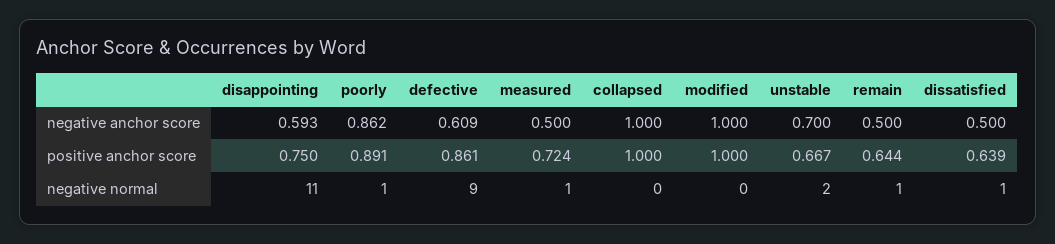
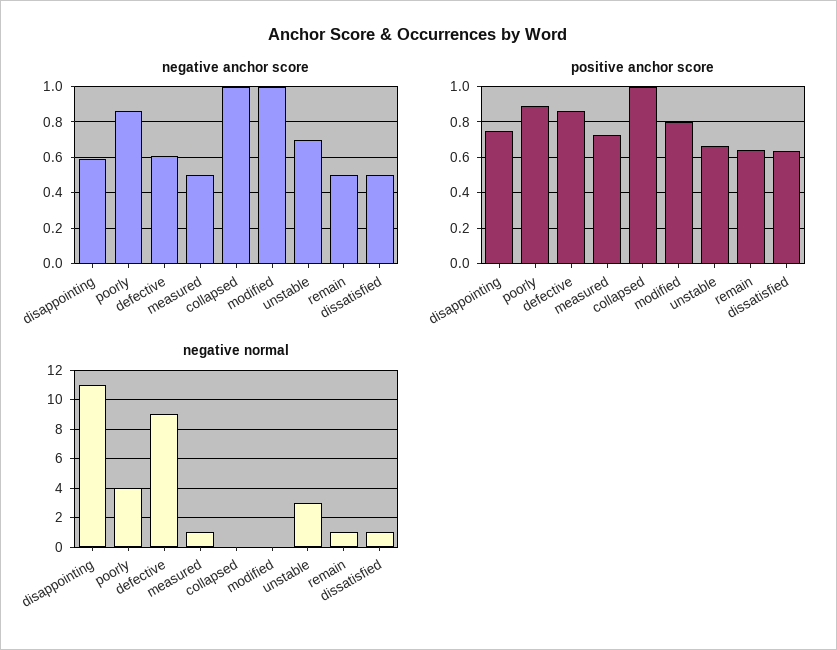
  {
    "negative anchor score": {
      "disappointing": 0.593,
      "poorly": 0.862,
      "defective": 0.609,
      "measured": 0.5,
      "collapsed": 1,
      "modified": 1,
      "unstable": 0.7,
      "remain": 0.5,
      "dissatisfied": 0.5
    },
    "positive anchor score": {
      "disappointing": 0.75,
      "poorly": 0.891,
      "defective": 0.861,
      "measured": 0.724,
      "collapsed": 1,
-     "modified": 1,
+     "modified": 0.8,
      "unstable": 0.667,
      "remain": 0.644,
      "dissatisfied": 0.639
    },
    "negative normal": {
      "disappointing": 11,
-     "poorly": 1,
+     "poorly": 4,
      "defective": 9,
      "measured": 1,
      "collapsed": 0,
      "modified": 0,
-     "unstable": 2,
+     "unstable": 3,
      "remain": 1,
      "dissatisfied": 1
    }
  }

